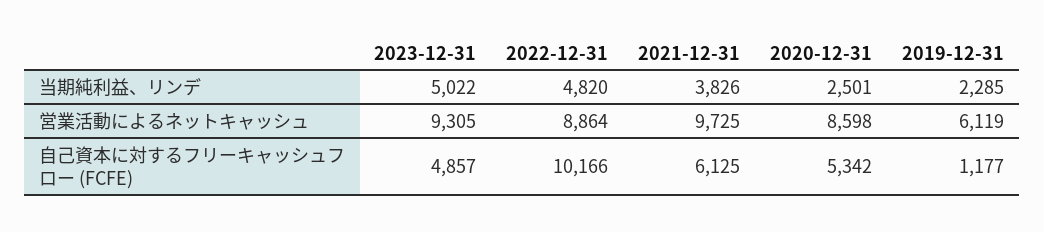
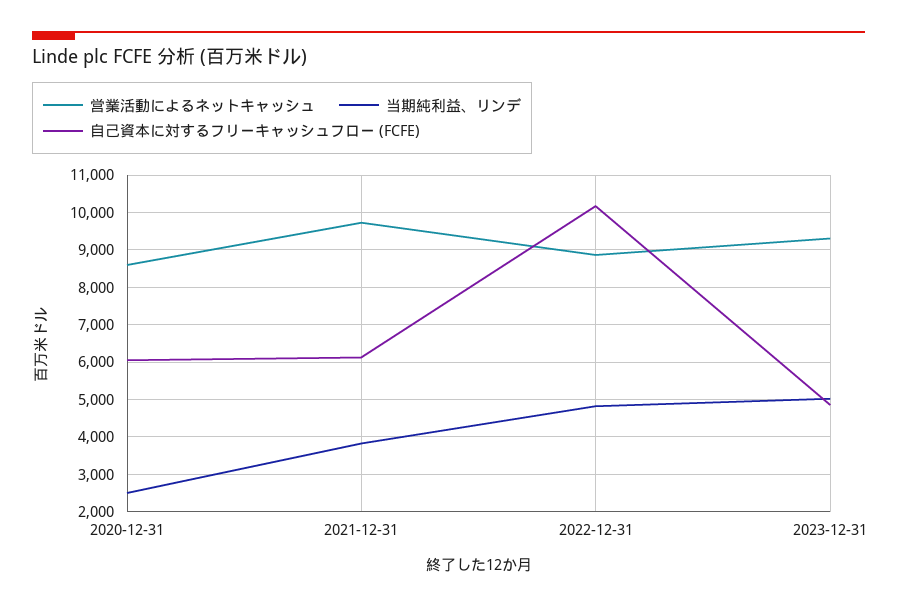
  {
    "当期純利益、リンデ": {
      "2023-12-31": 5022,
      "2022-12-31": 4820,
      "2021-12-31": 3826,
-     "2020-12-31": 2501,
+     "2020-12-31": 2501
-     "2019-12-31": 2285
    },
    "営業活動によるネットキャッシュ": {
      "2023-12-31": 9305,
      "2022-12-31": 8864,
      "2021-12-31": 9725,
-     "2020-12-31": 8598,
+     "2020-12-31": 8598
-     "2019-12-31": 6119
    },
    "自己資本に対するフリーキャッシュフロー (FCFE)": {
      "2023-12-31": 4857,
      "2022-12-31": 10166,
      "2021-12-31": 6125,
-     "2020-12-31": 5342,
+     "2020-12-31": 6000
-     "2019-12-31": 1177
    }
  }

